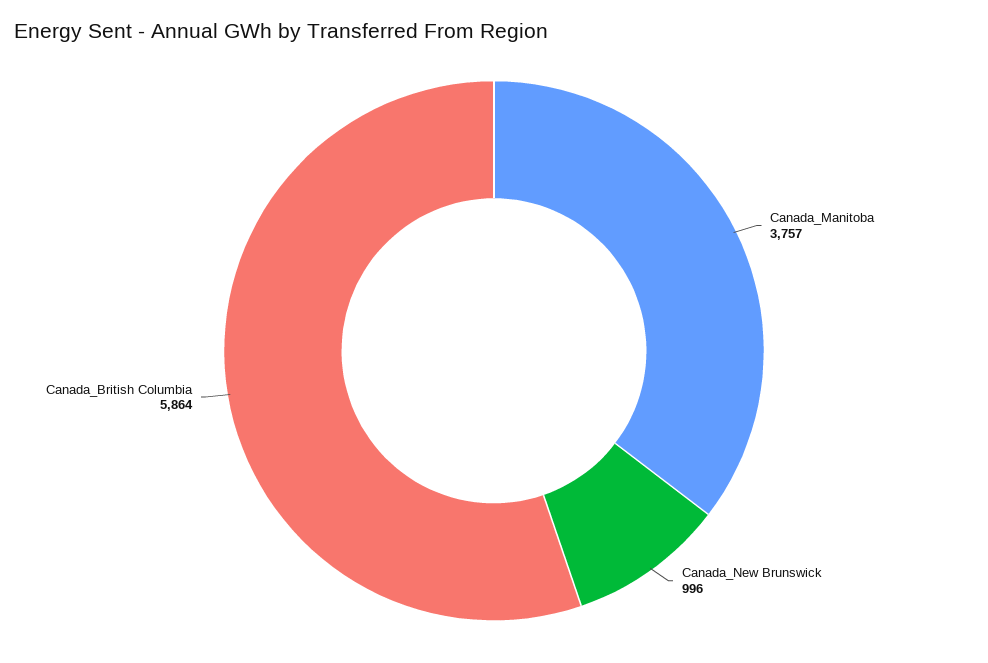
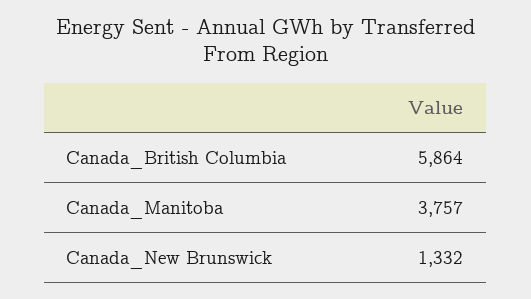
  {
    "Canada_Manitoba": 3757,
-   "Canada_New Brunswick": 996,
+   "Canada_New Brunswick": 1332,
    "Canada_British Columbia": 5864
  }

